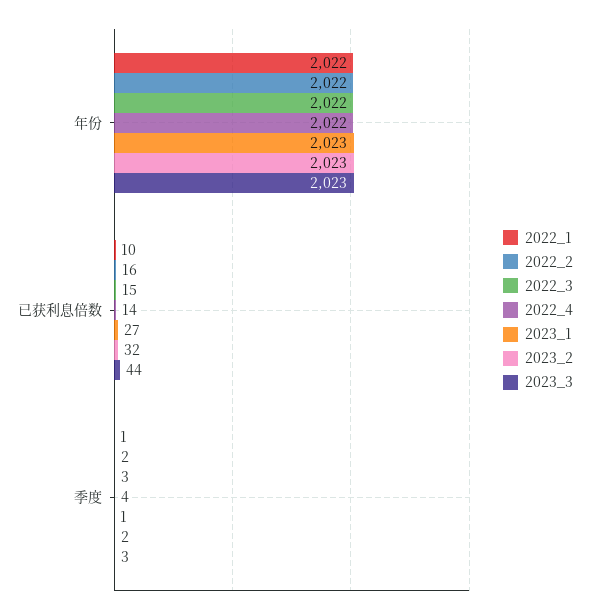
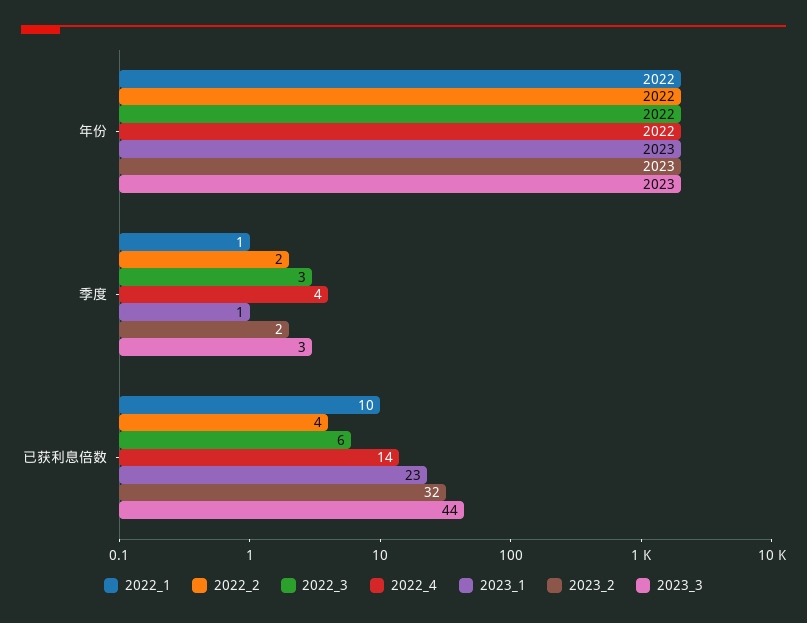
  {
    "2022_1": {
      "年份": 2022,
      "已获利息倍数": 10,
      "季度": 1
    },
    "2022_2": {
      "年份": 2022,
-     "已获利息倍数": 16,
+     "已获利息倍数": 4,
      "季度": 2
    },
    "2022_3": {
      "年份": 2022,
-     "已获利息倍数": 15,
+     "已获利息倍数": 6,
      "季度": 3
    },
    "2022_4": {
      "年份": 2022,
      "已获利息倍数": 14,
      "季度": 4
    },
    "2023_1": {
      "年份": 2023,
-     "已获利息倍数": 27,
+     "已获利息倍数": 23,
      "季度": 1
    },
    "2023_2": {
      "年份": 2023,
      "已获利息倍数": 32,
      "季度": 2
    },
    "2023_3": {
      "年份": 2023,
      "已获利息倍数": 44,
      "季度": 3
    }
  }

